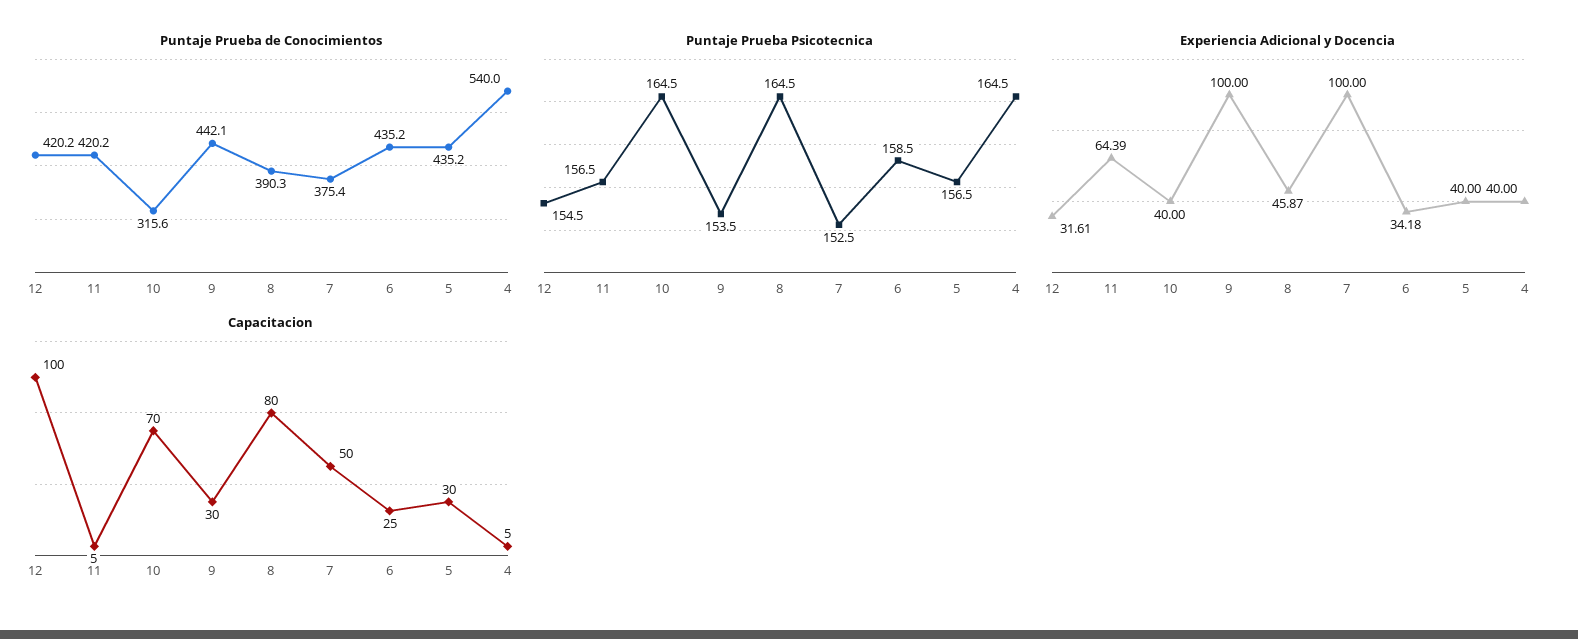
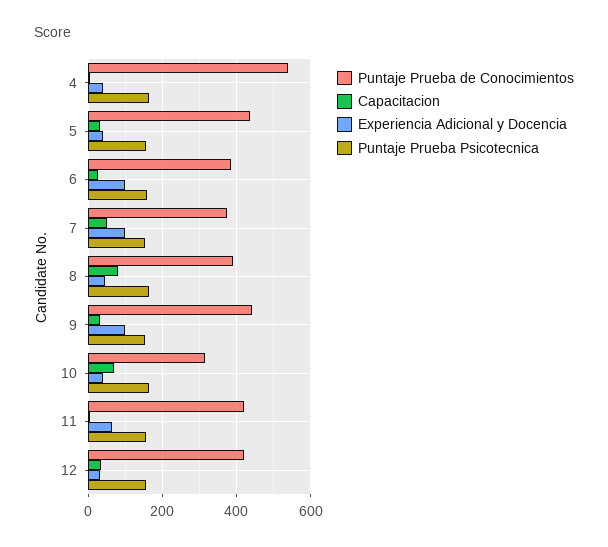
  {
    "Puntaje Prueba de Conocimientos": {
      "12": 420.2,
      "11": 420.2,
      "10": 315.6,
      "9": 442.1,
      "8": 390.3,
      "7": 375.4,
-     "6": 435.2,
+     "6": 380,
      "5": 435.2,
      "4": 540
    },
    "Puntaje Prueba Psicotecnica": {
      "12": 154.5,
      "11": 156.5,
      "10": 164.5,
      "9": 153.5,
      "8": 164.5,
      "7": 152.5,
      "6": 158.5,
      "5": 156.5,
      "4": 164.5
    },
    "Experiencia Adicional y Docencia": {
      "12": 31.61,
      "11": 64.39,
      "10": 40,
      "9": 100,
      "8": 45.87,
      "7": 100,
-     "6": 34.18,
+     "6": 100,
      "5": 40,
      "4": 40
    },
    "Capacitacion": {
-     "12": 100,
+     "12": 40,
      "11": 5,
      "10": 70,
      "9": 30,
      "8": 80,
      "7": 50,
      "6": 25,
      "5": 30,
      "4": 5
    }
  }

